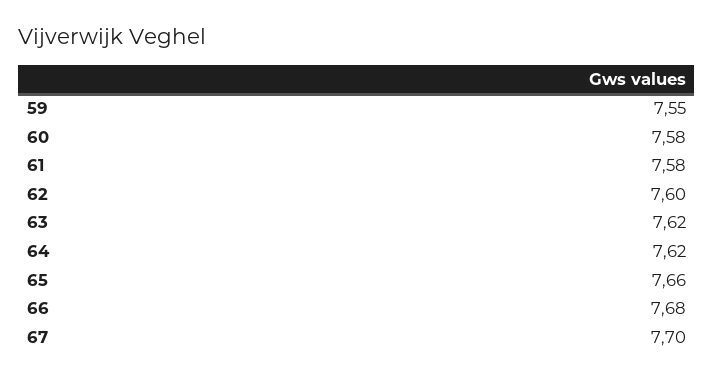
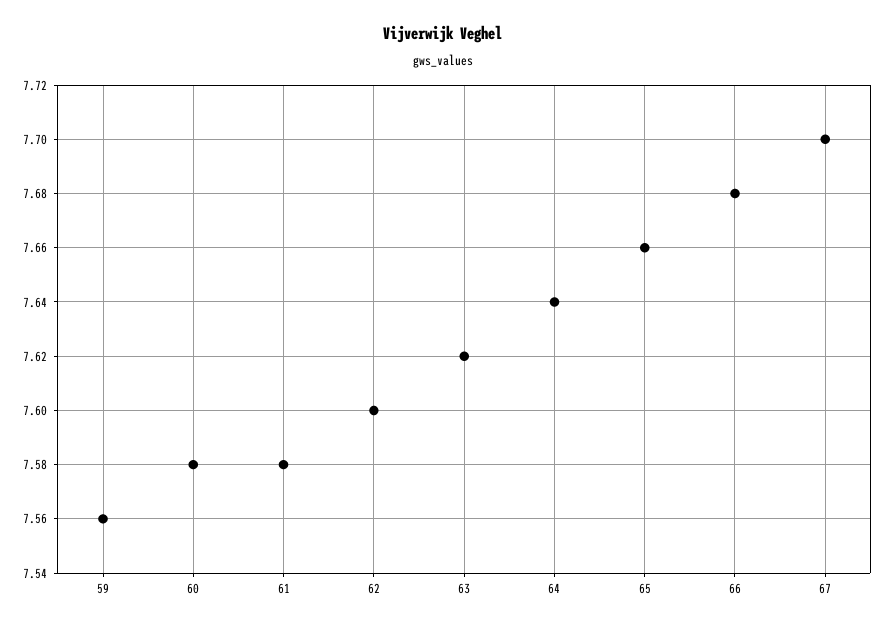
  {
-   "59": 7.55,
+   "59": 7.56,
    "60": 7.58,
    "61": 7.58,
    "62": 7.6,
    "63": 7.62,
-   "64": 7.62,
+   "64": 7.64,
    "65": 7.66,
    "66": 7.68,
    "67": 7.7
  }

